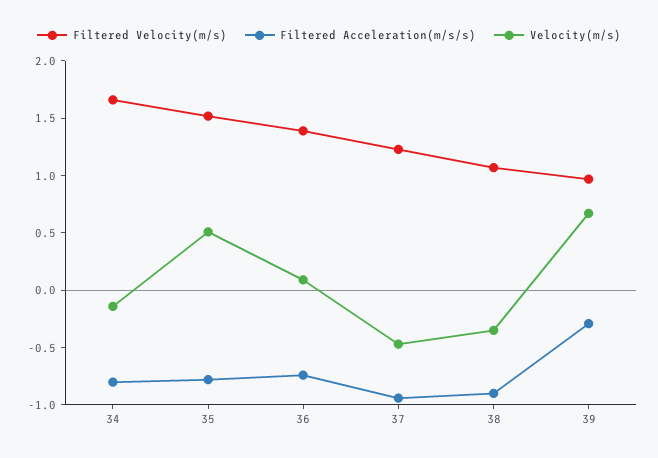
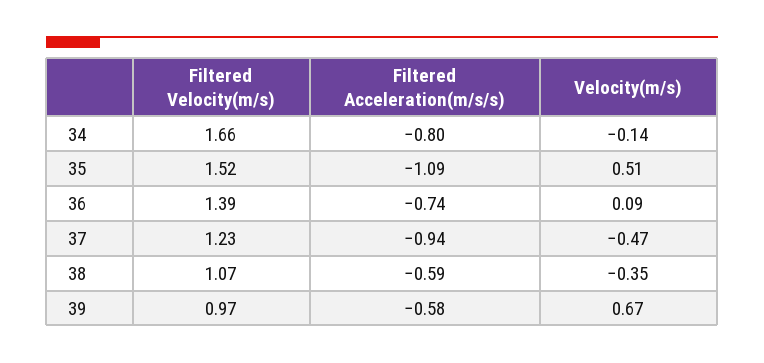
  {
    "Filtered Velocity(m/s)": {
      "34": 1.66,
      "35": 1.52,
      "36": 1.39,
      "37": 1.23,
      "38": 1.07,
      "39": 0.97
    },
    "Filtered Acceleration(m/s/s)": {
      "34": -0.8,
-     "35": -0.8,
+     "35": -1.09,
      "36": -0.74,
      "37": -0.94,
-     "38": -0.9,
+     "38": -0.59,
-     "39": -0.3
+     "39": -0.58
    },
    "Velocity(m/s)": {
      "34": -0.14,
      "35": 0.51,
      "36": 0.09,
      "37": -0.47,
      "38": -0.35,
      "39": 0.67
    }
  }

